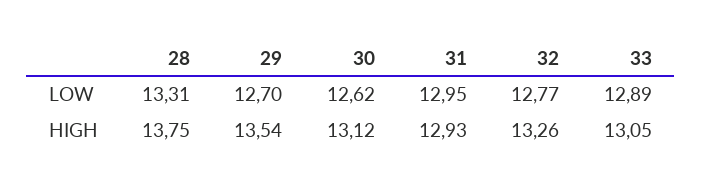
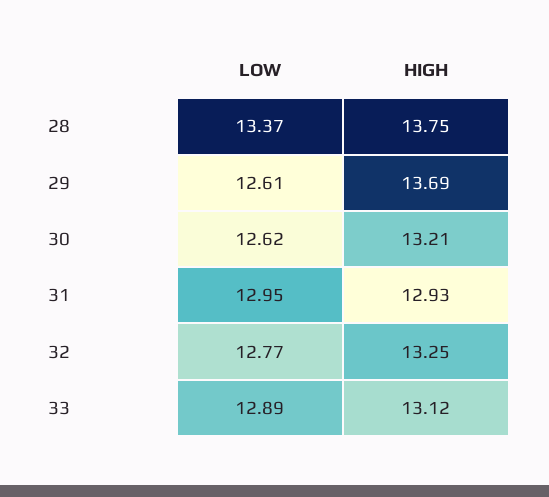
  {
    "28": {
-     "LOW": 13.31,
+     "LOW": 13.37,
      "HIGH": 13.75
    },
    "29": {
-     "LOW": 12.7,
+     "LOW": 12.61,
-     "HIGH": 13.54
+     "HIGH": 13.69
    },
    "30": {
      "LOW": 12.62,
-     "HIGH": 13.12
+     "HIGH": 13.21
    },
    "31": {
      "LOW": 12.95,
      "HIGH": 12.93
    },
    "32": {
      "LOW": 12.77,
-     "HIGH": 13.26
+     "HIGH": 13.25
    },
    "33": {
      "LOW": 12.89,
-     "HIGH": 13.05
+     "HIGH": 13.12
    }
  }

